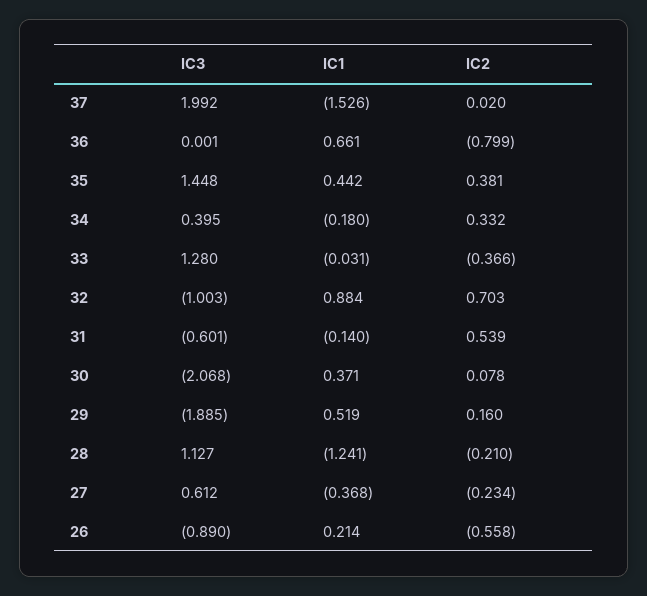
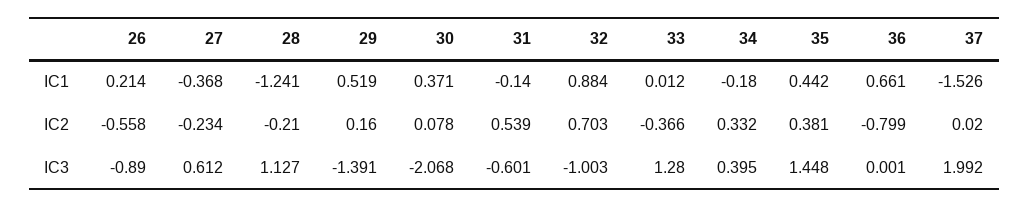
  {
    "IC3": {
      "37": 1.992,
      "36": 0.001,
      "35": 1.448,
      "34": 0.395,
      "33": 1.28,
      "32": -1.003,
      "31": -0.601,
      "30": -2.068,
-     "29": -1.885,
+     "29": -1.391,
      "28": 1.127,
      "27": 0.612,
      "26": -0.89
    },
    "IC1": {
      "37": -1.526,
      "36": 0.661,
      "35": 0.442,
      "34": -0.18,
-     "33": -0.031,
+     "33": 0.012,
      "32": 0.884,
      "31": -0.14,
      "30": 0.371,
      "29": 0.519,
      "28": -1.241,
      "27": -0.368,
      "26": 0.214
    },
    "IC2": {
      "37": 0.02,
      "36": -0.799,
      "35": 0.381,
      "34": 0.332,
      "33": -0.366,
      "32": 0.703,
      "31": 0.539,
      "30": 0.078,
      "29": 0.16,
      "28": -0.21,
      "27": -0.234,
      "26": -0.558
    }
  }

